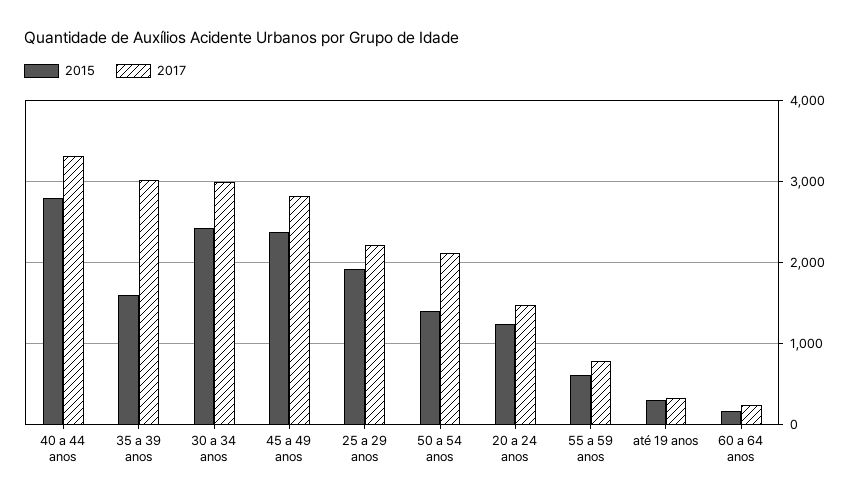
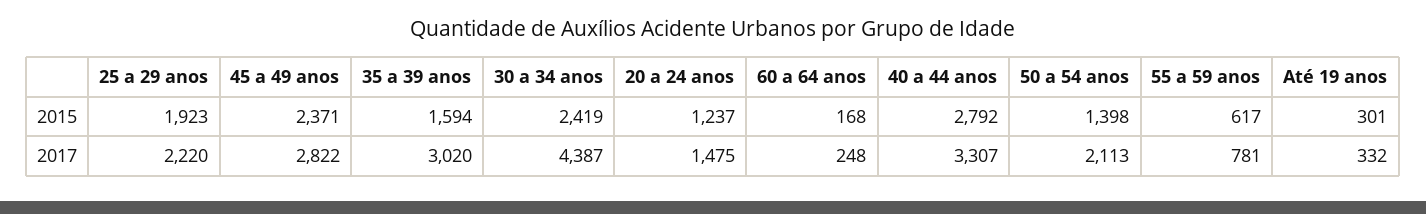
  {
    "2015": {
      "40 a 44 anos": 2792,
      "35 a 39 anos": 1594,
      "30 a 34 anos": 2419,
      "45 a 49 anos": 2371,
      "25 a 29 anos": 1923,
      "50 a 54 anos": 1398,
      "20 a 24 anos": 1237,
      "55 a 59 anos": 617,
      "até 19 anos": 301,
      "60 a 64 anos": 168
    },
    "2017": {
      "40 a 44 anos": 3307,
      "35 a 39 anos": 3020,
-     "30 a 34 anos": 3000,
+     "30 a 34 anos": 4387,
      "45 a 49 anos": 2822,
      "25 a 29 anos": 2220,
      "50 a 54 anos": 2113,
      "20 a 24 anos": 1475,
      "55 a 59 anos": 781,
      "até 19 anos": 332,
      "60 a 64 anos": 248
    }
  }

